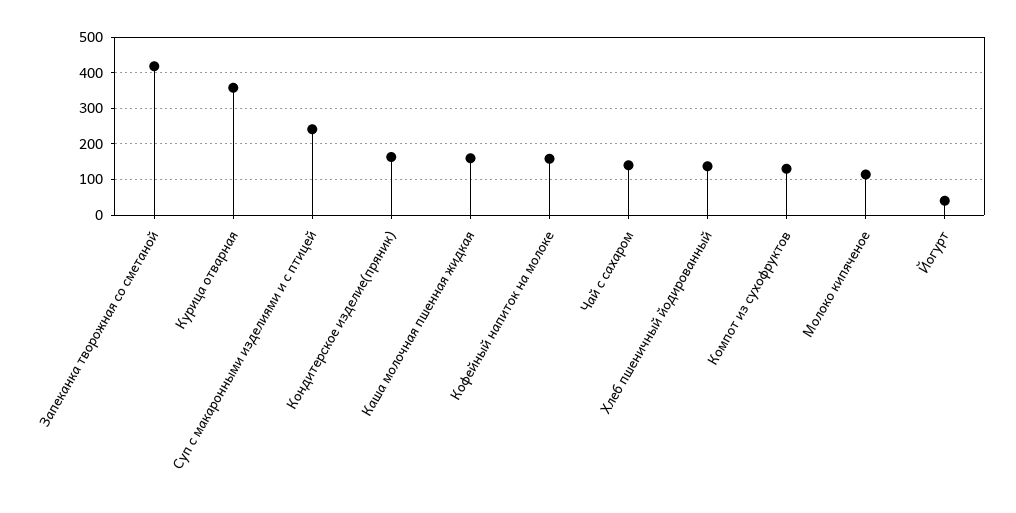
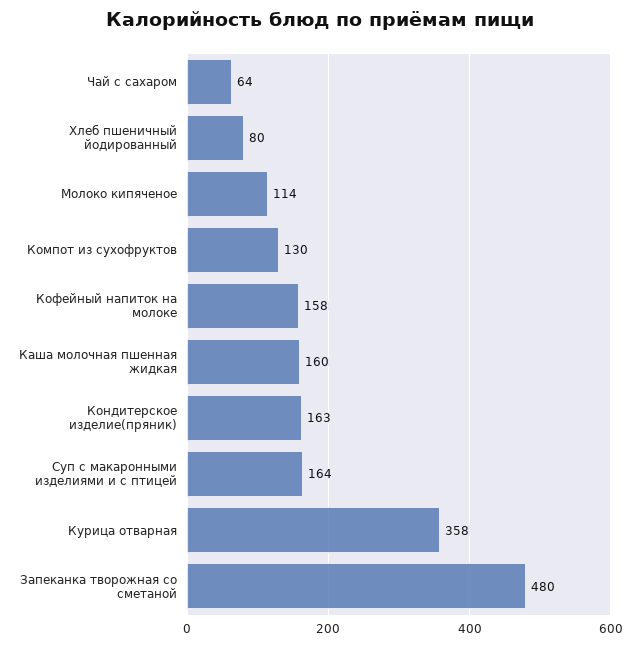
  {
-   "Запеканка творожная со сметаной": 420,
+   "Запеканка творожная со сметаной": 480,
    "Курица отварная": 358,
-   "Суп с макаронными изделиями и с птицей": 240,
+   "Суп с макаронными изделиями и с птицей": 164,
    "Кондитерское изделие(пряник)": 163,
    "Каша молочная пшенная жидкая": 160,
    "Кофейный напиток на молоке": 158,
-   "Чай с сахаром": 140,
+   "Чай с сахаром": 64,
-   "Хлеб пшеничный йодированный": 140,
+   "Хлеб пшеничный йодированный": 80,
    "Компот из сухофруктов": 130,
-   "Молоко кипяченое": 114,
+   "Молоко кипяченое": 114
-   "Йогурт": 40
  }

